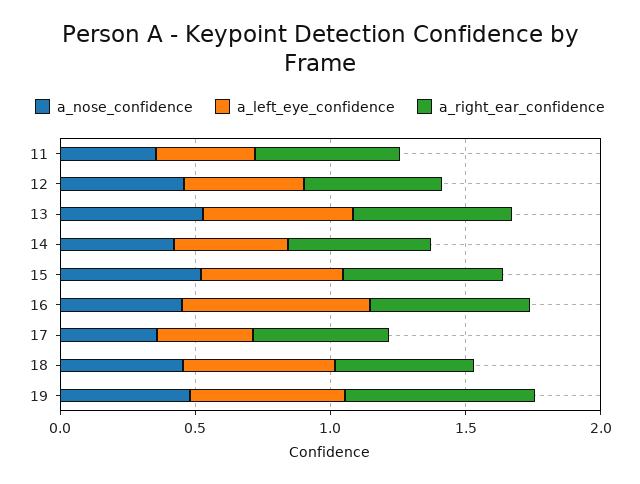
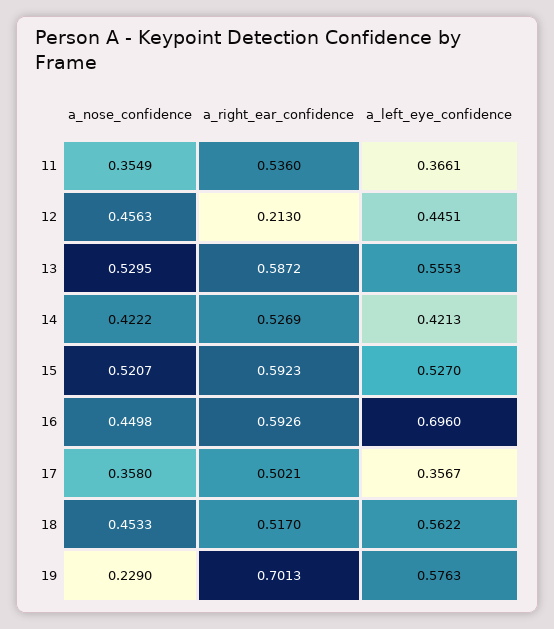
  {
    "a_nose_confidence": {
      "11": 0.3549,
      "12": 0.4563,
      "13": 0.5295,
      "14": 0.4222,
      "15": 0.5207,
      "16": 0.4498,
      "17": 0.358,
      "18": 0.4533,
-     "19": 0.5
+     "19": 0.229
    },
    "a_left_eye_confidence": {
      "11": 0.3661,
      "12": 0.4451,
      "13": 0.5553,
      "14": 0.4213,
      "15": 0.527,
      "16": 0.696,
      "17": 0.3567,
      "18": 0.5622,
      "19": 0.5763
    },
    "a_right_ear_confidence": {
      "11": 0.536,
-     "12": 0.5,
+     "12": 0.213,
      "13": 0.5872,
      "14": 0.5269,
      "15": 0.5923,
      "16": 0.5926,
      "17": 0.5021,
      "18": 0.517,
      "19": 0.7013
    }
  }

